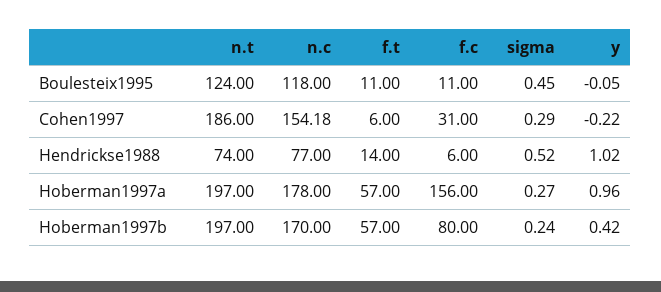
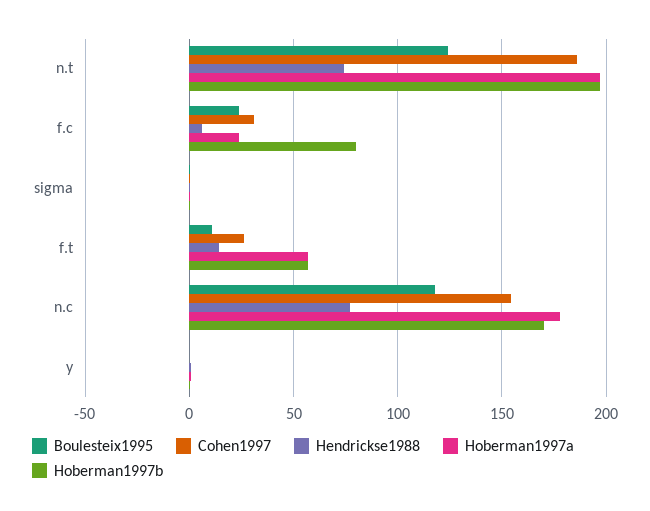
  {
    "Boulesteix1995": {
      "n.t": 124,
      "n.c": 118,
      "f.t": 11,
-     "f.c": 11,
+     "f.c": 25,
      "sigma": 0.45,
      "y": -0.05
    },
    "Cohen1997": {
      "n.t": 186,
      "n.c": 154.18,
-     "f.t": 6,
+     "f.t": 25,
      "f.c": 31,
      "sigma": 0.29,
      "y": -0.22
    },
    "Hendrickse1988": {
      "n.t": 74,
      "n.c": 77,
      "f.t": 14,
      "f.c": 6,
      "sigma": 0.52,
      "y": 1.02
    },
    "Hoberman1997a": {
      "n.t": 197,
      "n.c": 178,
      "f.t": 57,
-     "f.c": 156,
+     "f.c": 25,
      "sigma": 0.27,
      "y": 0.96
    },
    "Hoberman1997b": {
      "n.t": 197,
      "n.c": 170,
      "f.t": 57,
      "f.c": 80,
      "sigma": 0.24,
      "y": 0.42
    }
  }

